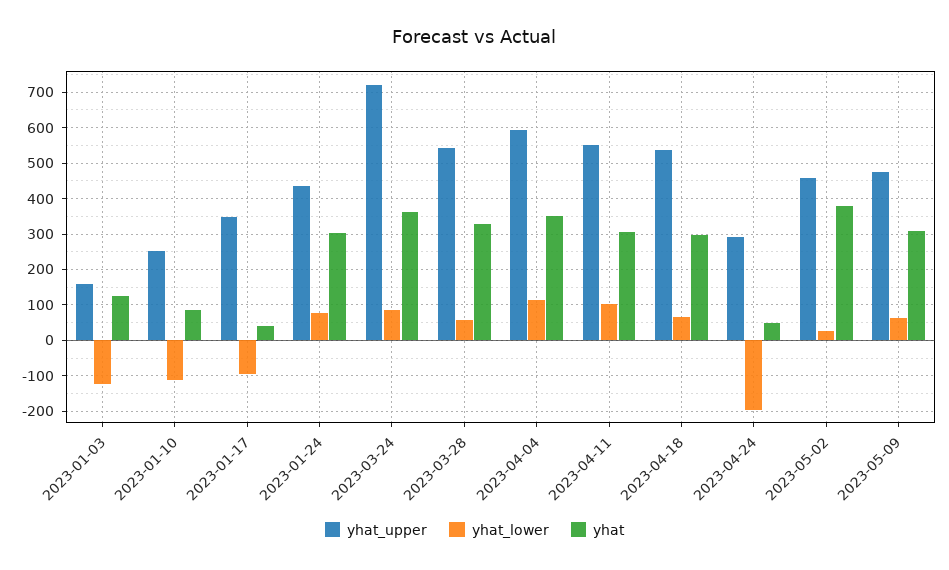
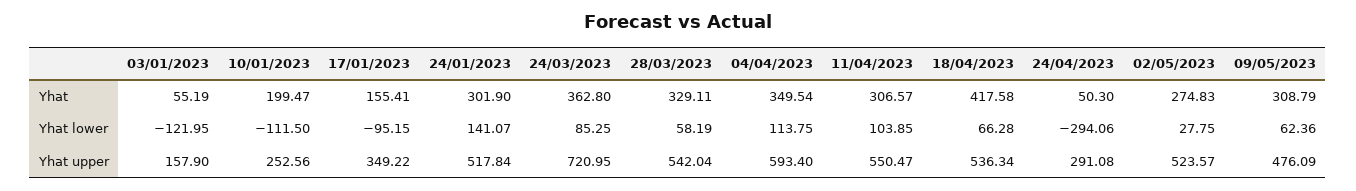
  {
    "yhat_upper": {
      "2023-01-03": 157.9,
      "2023-01-10": 252.56,
      "2023-01-17": 349.22,
-     "2023-01-24": 440,
+     "2023-01-24": 517.84,
      "2023-03-24": 720.95,
      "2023-03-28": 542.04,
      "2023-04-04": 593.4,
      "2023-04-11": 550.47,
      "2023-04-18": 536.34,
      "2023-04-24": 291.08,
-     "2023-05-02": 460,
+     "2023-05-02": 523.57,
      "2023-05-09": 476.09
    },
    "yhat_lower": {
      "2023-01-03": -121.95,
      "2023-01-10": -111.5,
      "2023-01-17": -95.15,
-     "2023-01-24": 80,
+     "2023-01-24": 141.07,
      "2023-03-24": 85.25,
      "2023-03-28": 58.19,
      "2023-04-04": 113.75,
      "2023-04-11": 103.85,
      "2023-04-18": 66.28,
-     "2023-04-24": -200,
+     "2023-04-24": -294.06,
      "2023-05-02": 27.75,
      "2023-05-09": 62.36
    },
    "yhat": {
-     "2023-01-03": 120,
+     "2023-01-03": 55.19,
-     "2023-01-10": 80,
+     "2023-01-10": 199.47,
-     "2023-01-17": 40,
+     "2023-01-17": 155.41,
      "2023-01-24": 301.9,
      "2023-03-24": 362.8,
      "2023-03-28": 329.11,
      "2023-04-04": 349.54,
      "2023-04-11": 306.57,
-     "2023-04-18": 300,
+     "2023-04-18": 417.58,
      "2023-04-24": 50.3,
-     "2023-05-02": 380,
+     "2023-05-02": 274.83,
      "2023-05-09": 308.79
    }
  }

